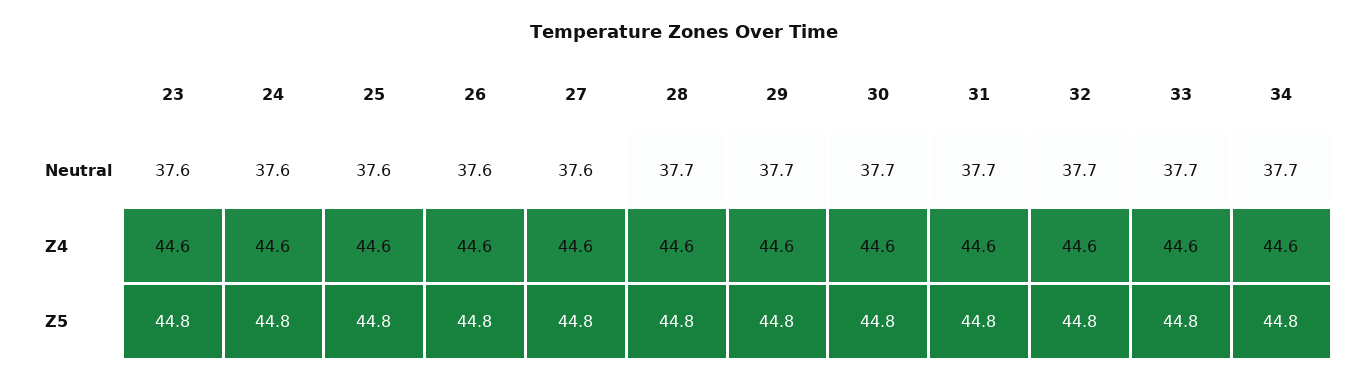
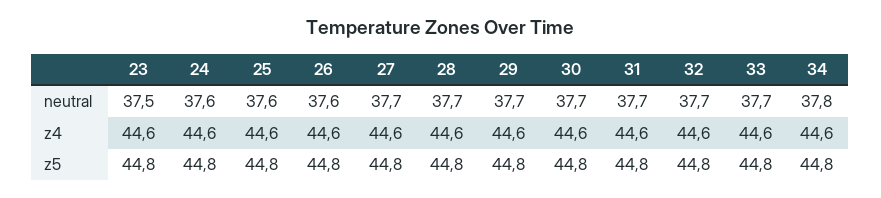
  {
    "23": {
-     "Neutral": 37.6,
+     "Neutral": 37.5,
      "Z4": 44.6,
      "Z5": 44.8
    },
    "24": {
      "Neutral": 37.6,
      "Z4": 44.6,
      "Z5": 44.8
    },
    "25": {
      "Neutral": 37.6,
      "Z4": 44.6,
      "Z5": 44.8
    },
    "26": {
      "Neutral": 37.6,
      "Z4": 44.6,
      "Z5": 44.8
    },
    "27": {
-     "Neutral": 37.6,
+     "Neutral": 37.7,
      "Z4": 44.6,
      "Z5": 44.8
    },
    "28": {
      "Neutral": 37.7,
      "Z4": 44.6,
      "Z5": 44.8
    },
    "29": {
      "Neutral": 37.7,
      "Z4": 44.6,
      "Z5": 44.8
    },
    "30": {
      "Neutral": 37.7,
      "Z4": 44.6,
      "Z5": 44.8
    },
    "31": {
      "Neutral": 37.7,
      "Z4": 44.6,
      "Z5": 44.8
    },
    "32": {
      "Neutral": 37.7,
      "Z4": 44.6,
      "Z5": 44.8
    },
    "33": {
      "Neutral": 37.7,
      "Z4": 44.6,
      "Z5": 44.8
    },
    "34": {
-     "Neutral": 37.7,
+     "Neutral": 37.8,
      "Z4": 44.6,
      "Z5": 44.8
    }
  }

